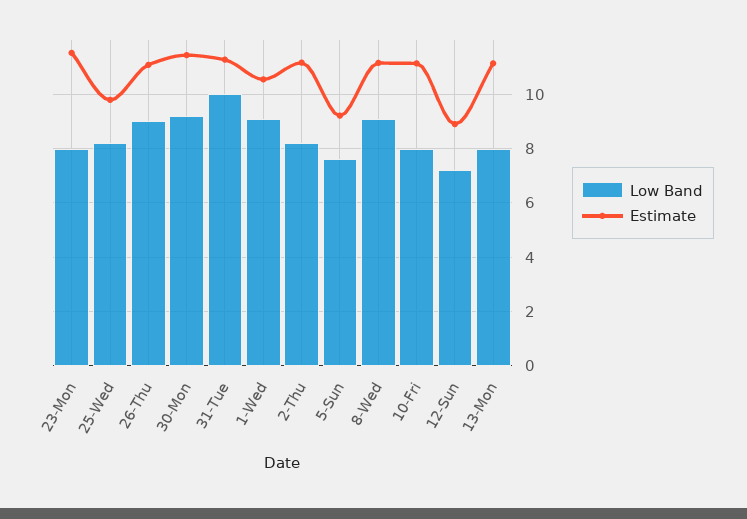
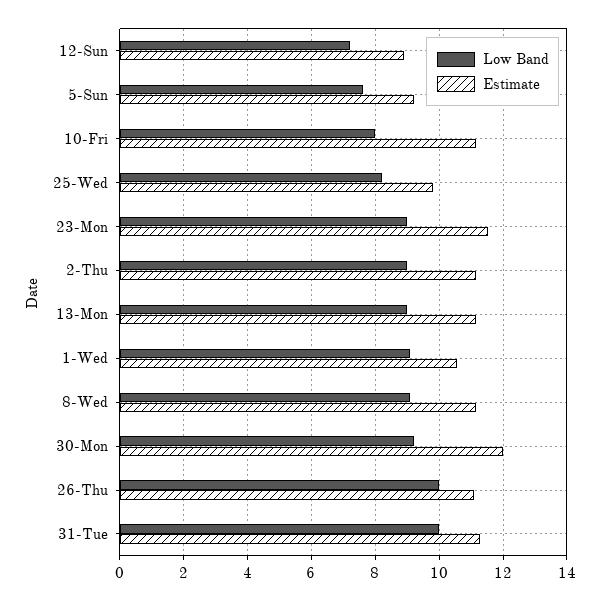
  {
    "Low Band": {
-     "23-Mon": 8,
+     "23-Mon": 9,
      "25-Wed": 8.2,
-     "26-Thu": 9,
+     "26-Thu": 10,
      "30-Mon": 9.2,
      "31-Tue": 10,
      "1-Wed": 9.2,
-     "2-Thu": 8.25,
+     "2-Thu": 9,
      "5-Sun": 7.6,
      "8-Wed": 9.2,
      "10-Fri": 8,
      "12-Sun": 7.2,
-     "13-Mon": 8
+     "13-Mon": 9
    },
    "Estimate": {
      "23-Mon": 11.6,
      "25-Wed": 9.8,
      "26-Thu": 11,
-     "30-Mon": 11.5,
+     "30-Mon": 12,
      "31-Tue": 11.2,
      "1-Wed": 10.6,
      "2-Thu": 11.2,
      "5-Sun": 9.2,
      "8-Wed": 11.2,
      "10-Fri": 11.2,
      "12-Sun": 9,
      "13-Mon": 11.2
    }
  }

